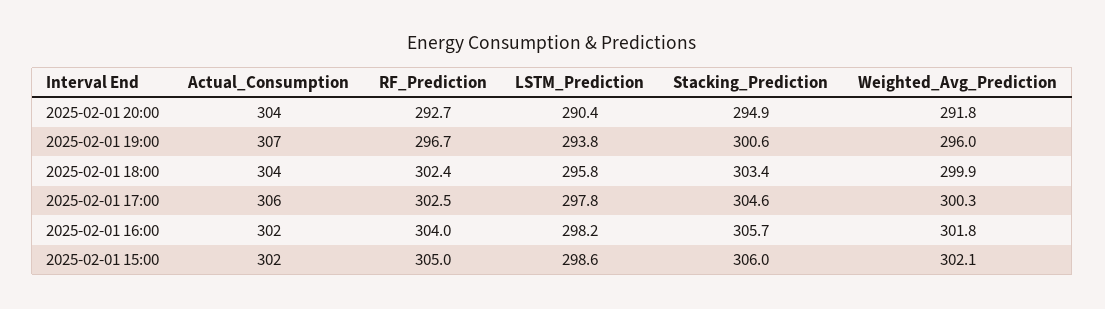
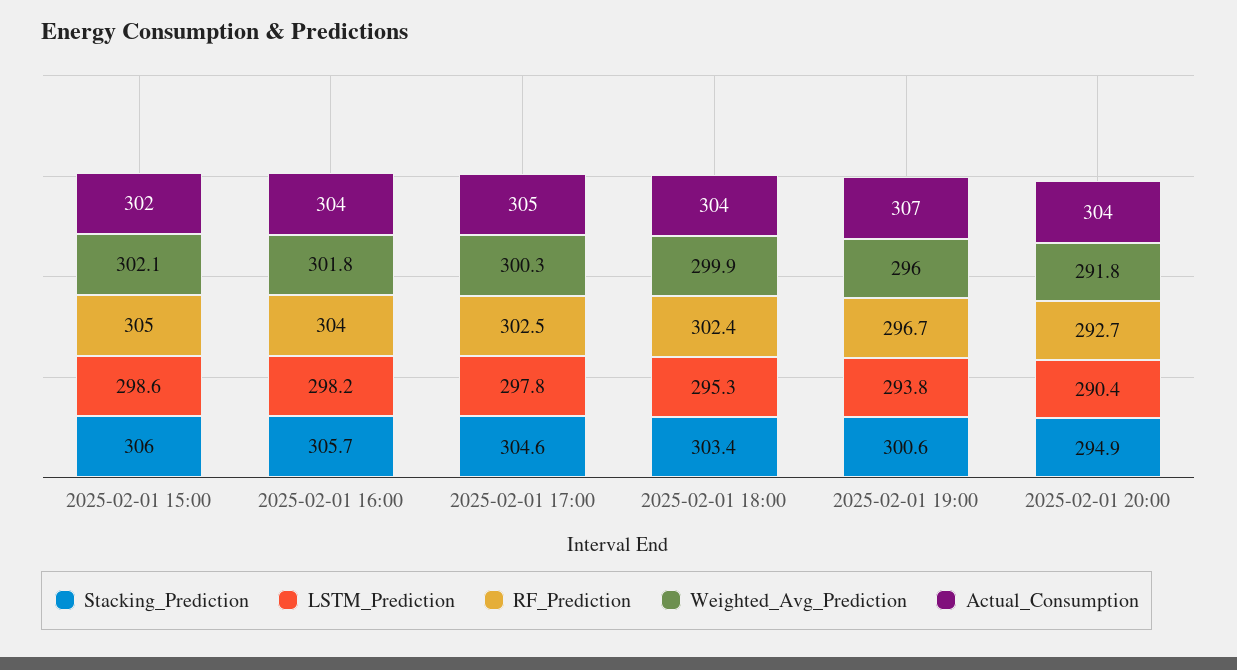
  {
    "Actual_Consumption": {
      "2025-02-01 20:00": 304,
      "2025-02-01 19:00": 307,
      "2025-02-01 18:00": 304,
-     "2025-02-01 17:00": 306,
+     "2025-02-01 17:00": 305,
-     "2025-02-01 16:00": 302,
+     "2025-02-01 16:00": 304,
      "2025-02-01 15:00": 302
    },
    "RF_Prediction": {
      "2025-02-01 20:00": 292.7,
      "2025-02-01 19:00": 296.7,
      "2025-02-01 18:00": 302.4,
      "2025-02-01 17:00": 302.5,
      "2025-02-01 16:00": 304,
      "2025-02-01 15:00": 305
    },
    "LSTM_Prediction": {
      "2025-02-01 20:00": 290.4,
      "2025-02-01 19:00": 293.8,
-     "2025-02-01 18:00": 295.8,
+     "2025-02-01 18:00": 295.3,
      "2025-02-01 17:00": 297.8,
      "2025-02-01 16:00": 298.2,
      "2025-02-01 15:00": 298.6
    },
    "Stacking_Prediction": {
      "2025-02-01 20:00": 294.9,
      "2025-02-01 19:00": 300.6,
      "2025-02-01 18:00": 303.4,
      "2025-02-01 17:00": 304.6,
      "2025-02-01 16:00": 305.7,
      "2025-02-01 15:00": 306
    },
    "Weighted_Avg_Prediction": {
      "2025-02-01 20:00": 291.8,
      "2025-02-01 19:00": 296,
      "2025-02-01 18:00": 299.9,
      "2025-02-01 17:00": 300.3,
      "2025-02-01 16:00": 301.8,
      "2025-02-01 15:00": 302.1
    }
  }

